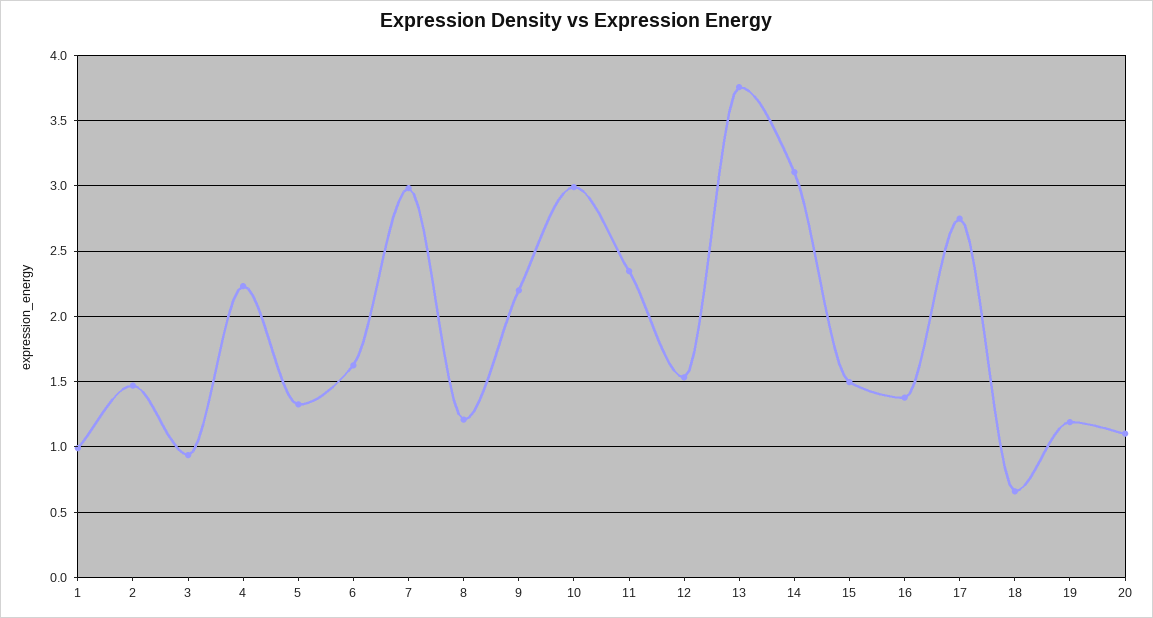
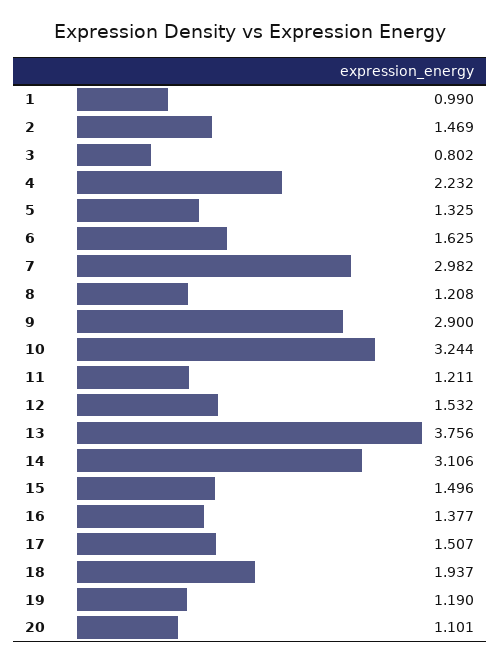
  {
    "1": 0.99,
    "2": 1.469,
-   "3": 0.95,
+   "3": 0.802,
    "4": 2.232,
    "5": 1.325,
    "6": 1.625,
    "7": 2.982,
    "8": 1.208,
-   "9": 2.2,
+   "9": 2.9,
-   "10": 3,
+   "10": 3.244,
-   "11": 2.35,
+   "11": 1.211,
    "12": 1.532,
    "13": 3.756,
    "14": 3.106,
    "15": 1.496,
    "16": 1.377,
-   "17": 2.75,
+   "17": 1.507,
-   "18": 0.65,
+   "18": 1.937,
    "19": 1.19,
    "20": 1.101
  }

